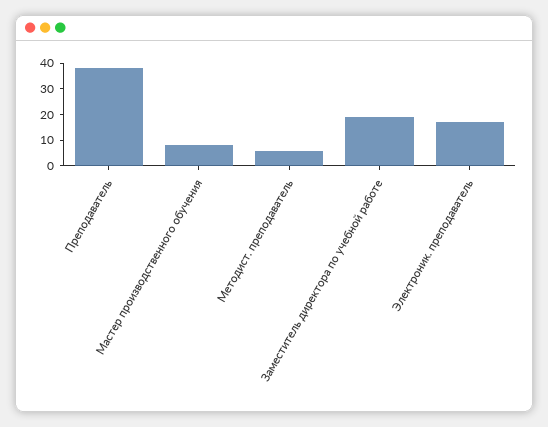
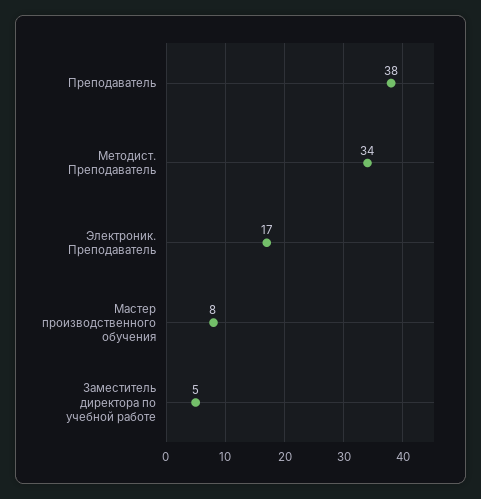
  {
    "Преподаватель": 38,
    "Мастер производственного обучения": 8,
-   "Методист. преподаватель": 5,
+   "Методист. преподаватель": 34,
-   "Заместитель директора по учебной работе": 20,
+   "Заместитель директора по учебной работе": 5,
    "Электроник. преподаватель": 17
  }

